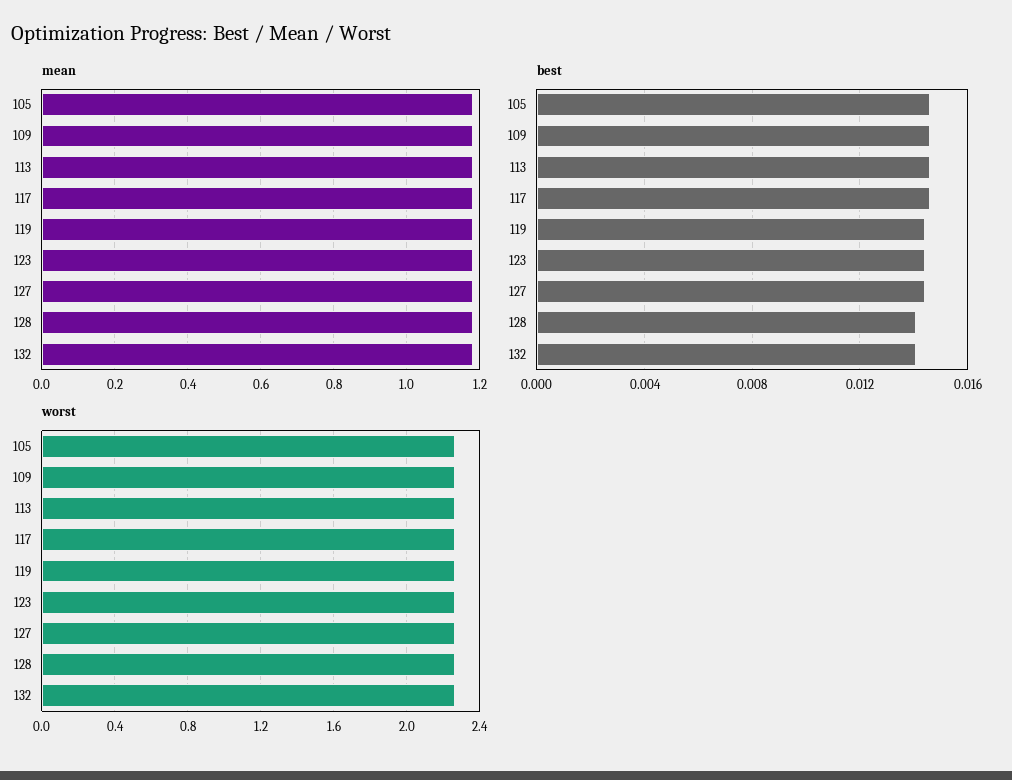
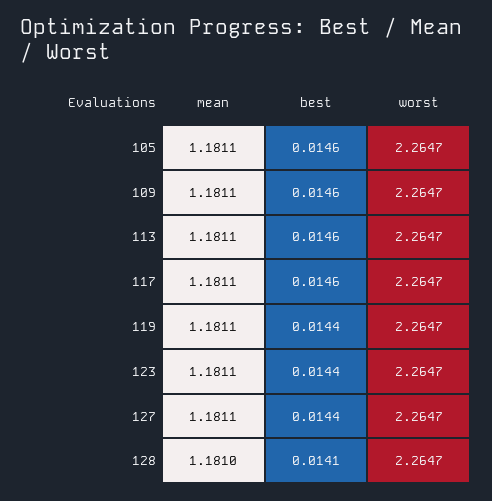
  {
    "mean": {
      "105": 1.1811,
      "109": 1.1811,
      "113": 1.1811,
      "117": 1.1811,
      "119": 1.1811,
      "123": 1.1811,
      "127": 1.1811,
-     "128": 1.181,
+     "128": 1.181
-     "132": 1.18
    },
    "best": {
      "105": 0.0146,
      "109": 0.0146,
      "113": 0.0146,
      "117": 0.0146,
      "119": 0.0144,
      "123": 0.0144,
      "127": 0.0144,
-     "128": 0.0141,
+     "128": 0.0141
-     "132": 0.014
    },
    "worst": {
      "105": 2.2647,
      "109": 2.2647,
      "113": 2.2647,
      "117": 2.2647,
      "119": 2.2647,
      "123": 2.2647,
      "127": 2.2647,
-     "128": 2.2647,
+     "128": 2.2647
-     "132": 2.25
    }
  }

